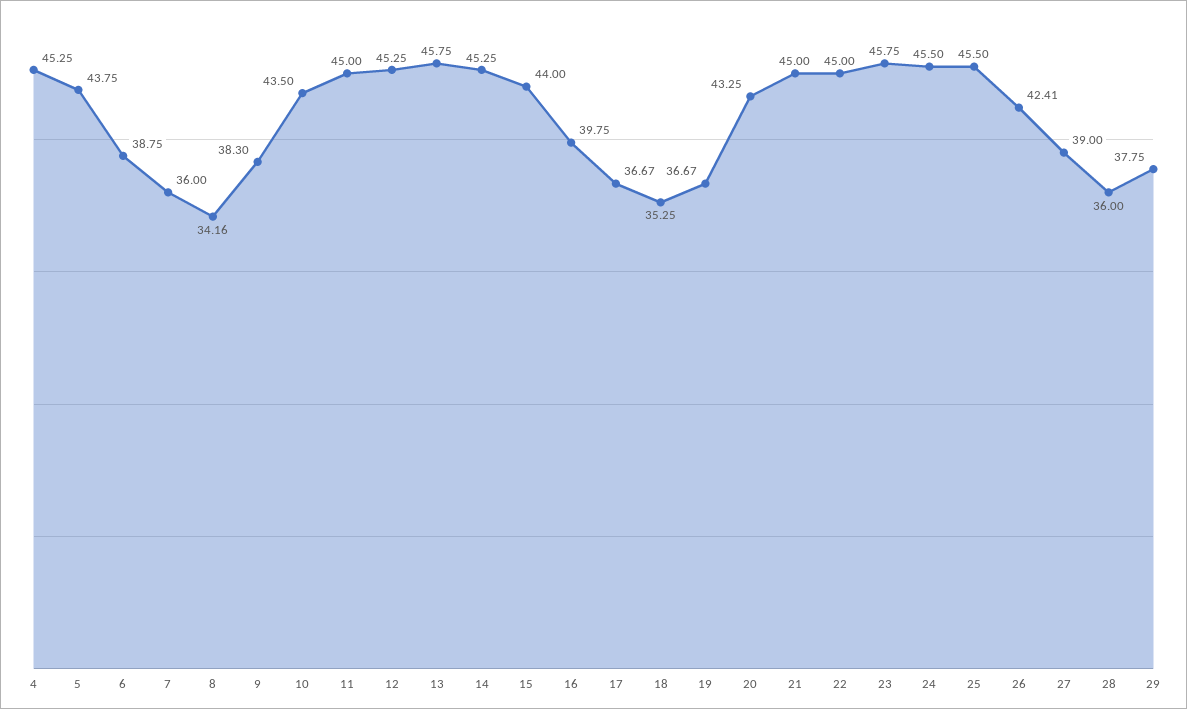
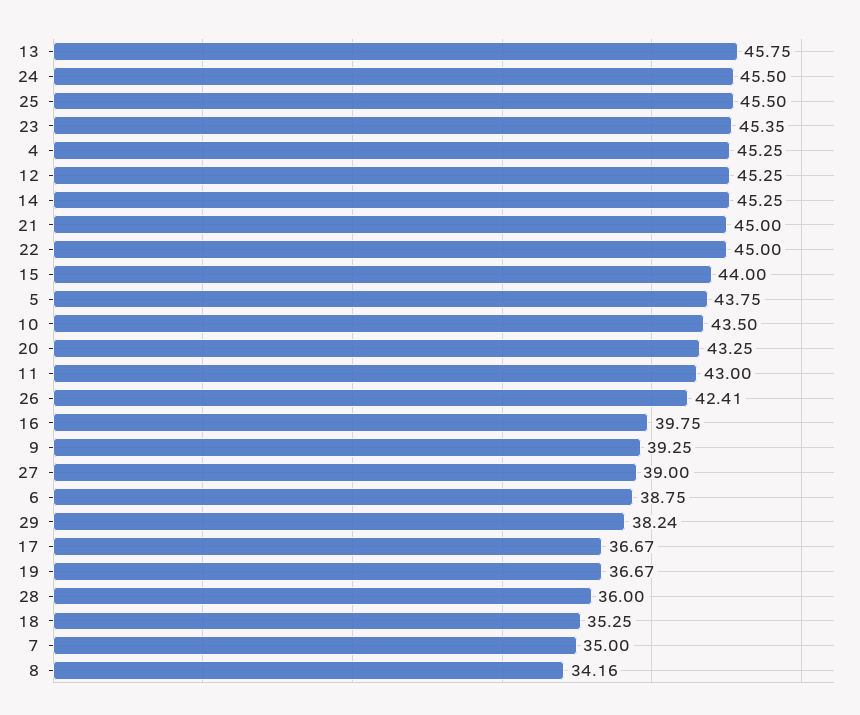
  {
    "4": 45.25,
    "5": 43.75,
    "6": 38.75,
-   "7": 36,
+   "7": 35,
    "8": 34.16,
-   "9": 38.3,
+   "9": 39.25,
    "10": 43.5,
-   "11": 45,
+   "11": 43,
    "12": 45.25,
    "13": 45.75,
    "14": 45.25,
    "15": 44,
    "16": 39.75,
    "17": 36.67,
    "18": 35.25,
    "19": 36.67,
    "20": 43.25,
    "21": 45,
    "22": 45,
-   "23": 45.75,
+   "23": 45.35,
    "24": 45.5,
    "25": 45.5,
    "26": 42.41,
    "27": 39,
    "28": 36,
-   "29": 37.75
+   "29": 38.24
  }

